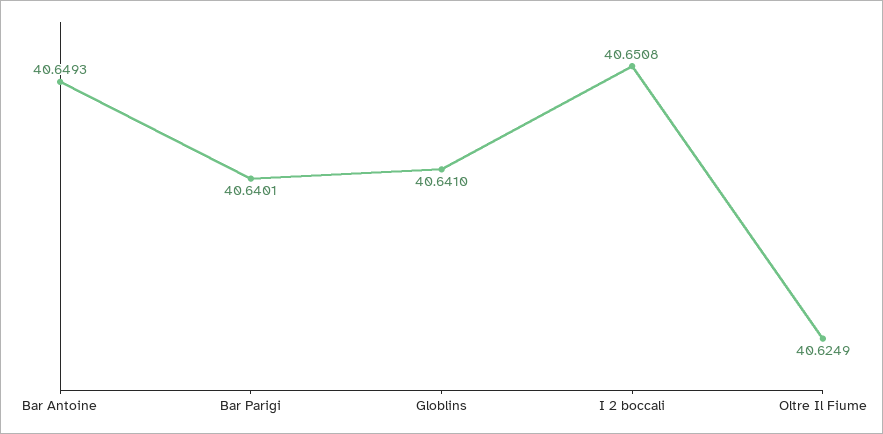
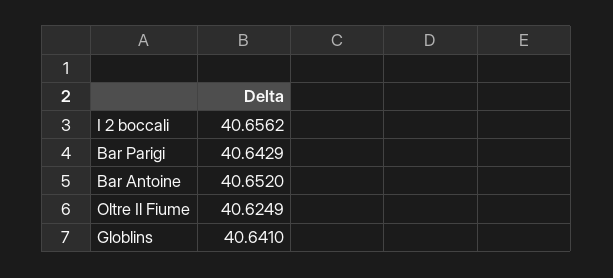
  {
-   "Bar Antoine": 40.6493,
+   "Bar Antoine": 40.652,
-   "Bar Parigi": 40.6401,
+   "Bar Parigi": 40.6429,
    "Globlins": 40.641,
-   "I 2 boccali": 40.6508,
+   "I 2 boccali": 40.6562,
    "Oltre Il Fiume": 40.6249
  }

